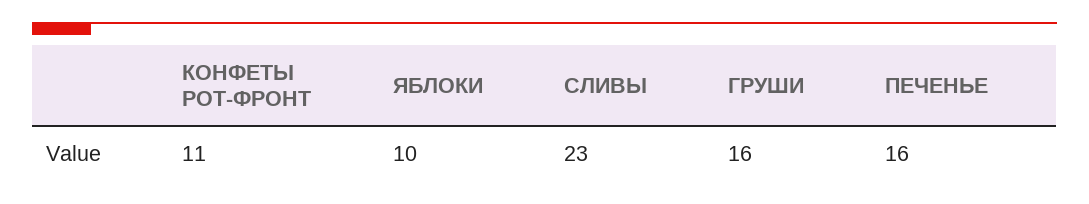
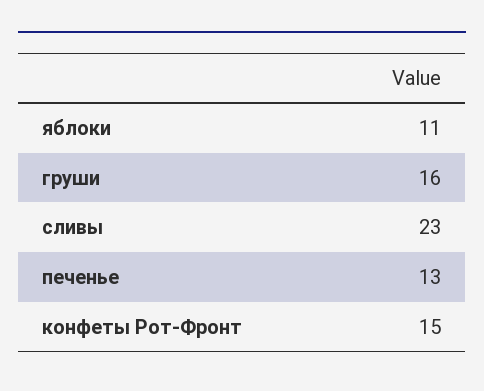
  {
-   "КОНФЕТЫ РОТ-ФРОНТ": 11,
+   "КОНФЕТЫ РОТ-ФРОНТ": 15,
-   "ЯБЛОКИ": 10,
+   "ЯБЛОКИ": 11,
    "СЛИВЫ": 23,
    "ГРУШИ": 16,
-   "ПЕЧЕНЬЕ": 16
+   "ПЕЧЕНЬЕ": 13
  }

